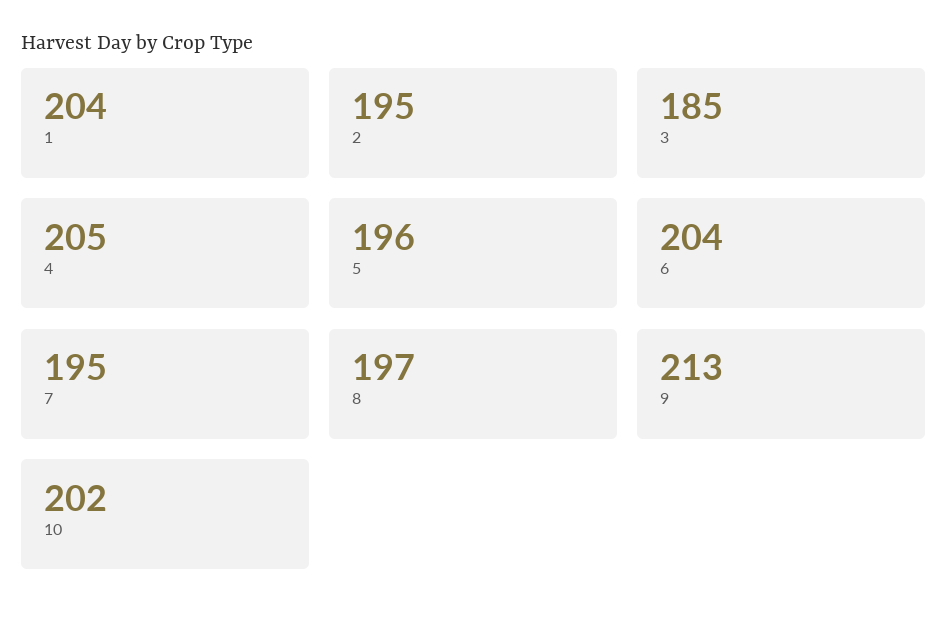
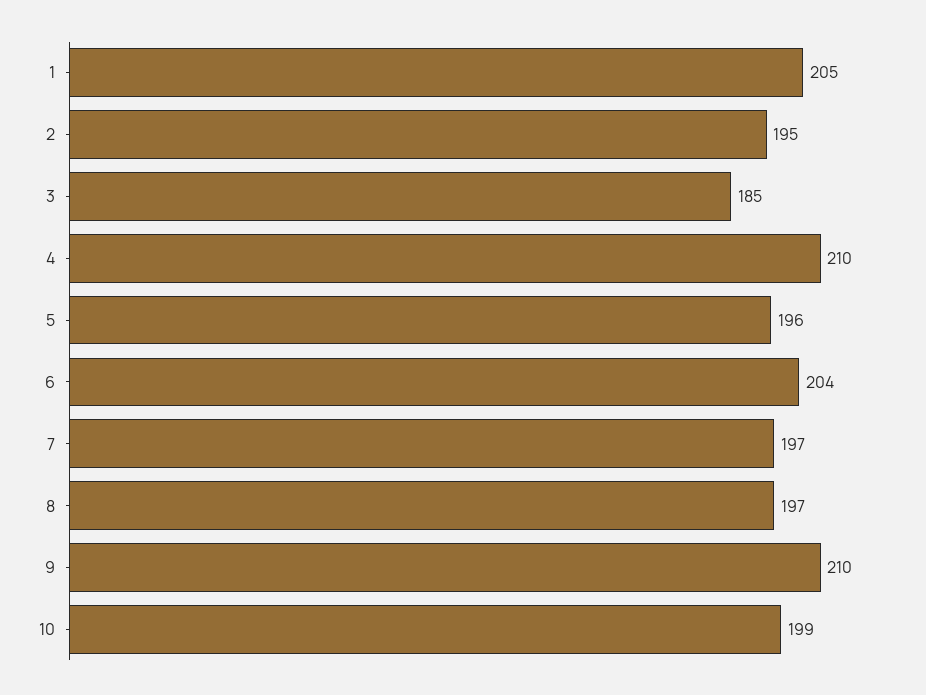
  {
-   "1": 204,
+   "1": 205,
    "2": 195,
    "3": 185,
-   "4": 205,
+   "4": 210,
    "5": 196,
    "6": 204,
-   "7": 195,
+   "7": 197,
    "8": 197,
-   "9": 213,
+   "9": 210,
-   "10": 202
+   "10": 199
  }

